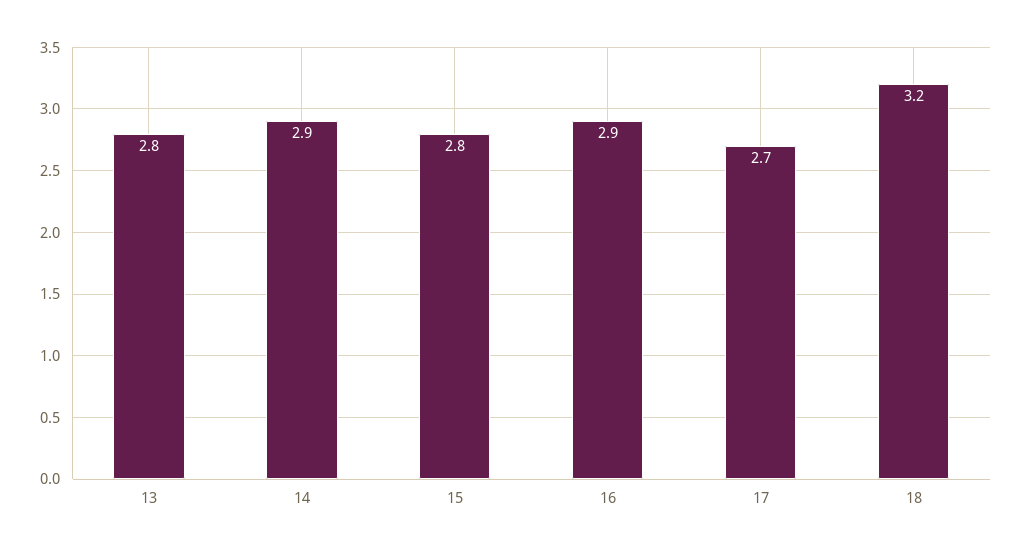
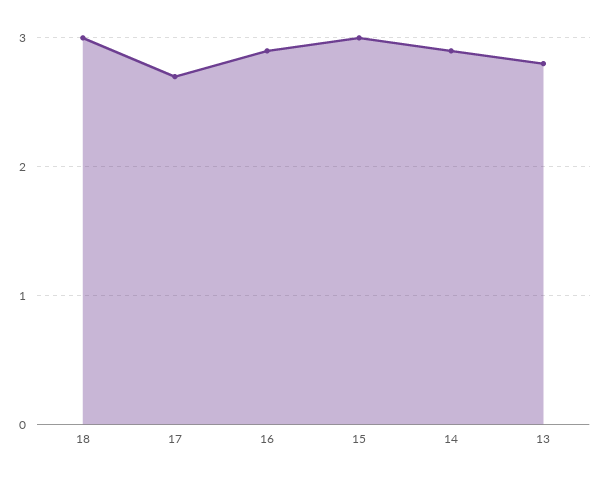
  {
    "13": 2.8,
    "14": 2.9,
-   "15": 2.8,
+   "15": 3,
    "16": 2.9,
    "17": 2.7,
-   "18": 3.2
+   "18": 3
  }

